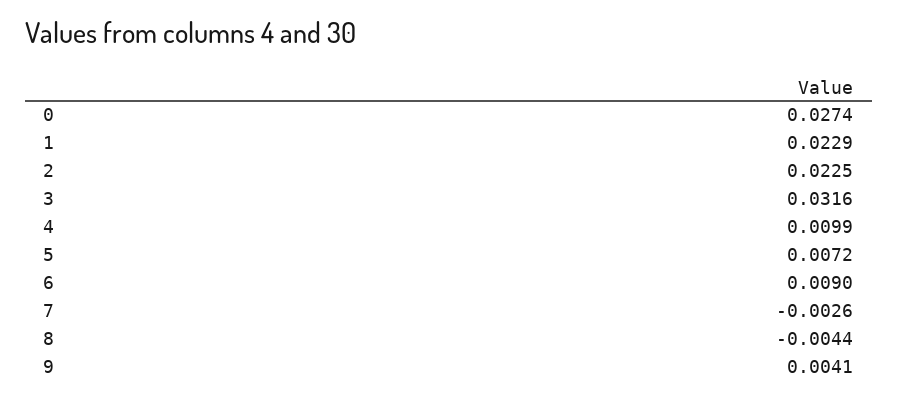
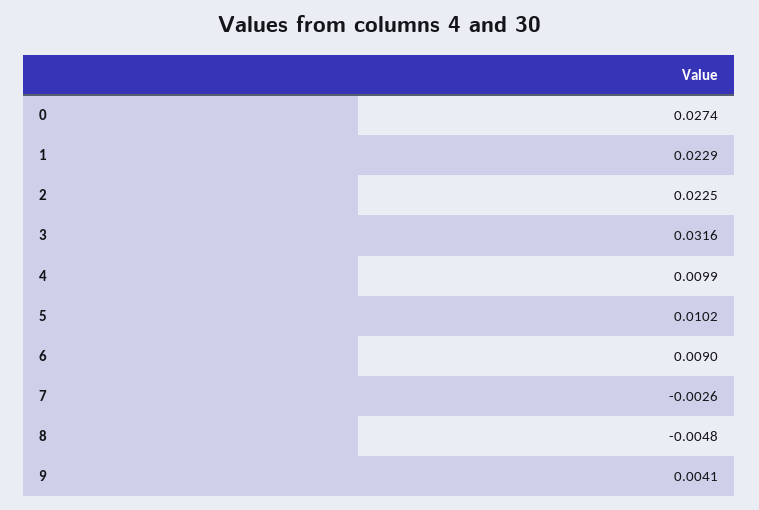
  {
    "0": 0.0274,
    "1": 0.0229,
    "2": 0.0225,
    "3": 0.0316,
    "4": 0.0099,
-   "5": 0.0072,
+   "5": 0.0102,
    "6": 0.009,
    "7": -0.0026,
-   "8": -0.0044,
+   "8": -0.0048,
    "9": 0.0041
  }

